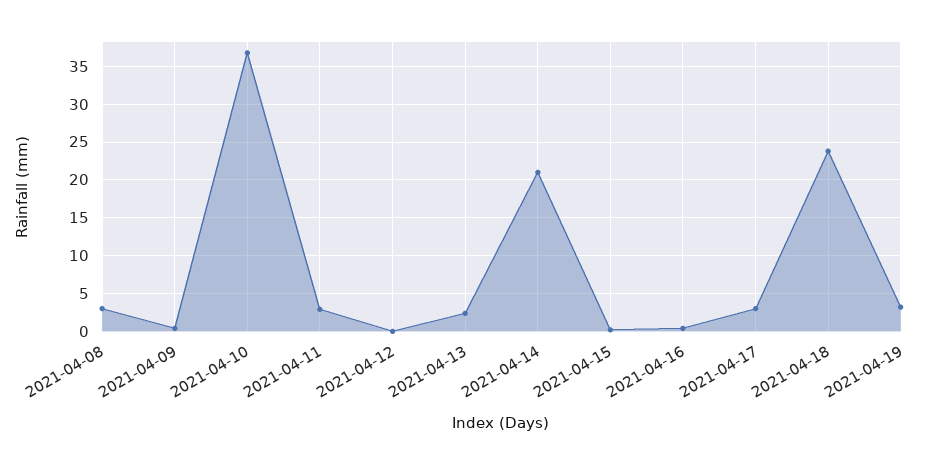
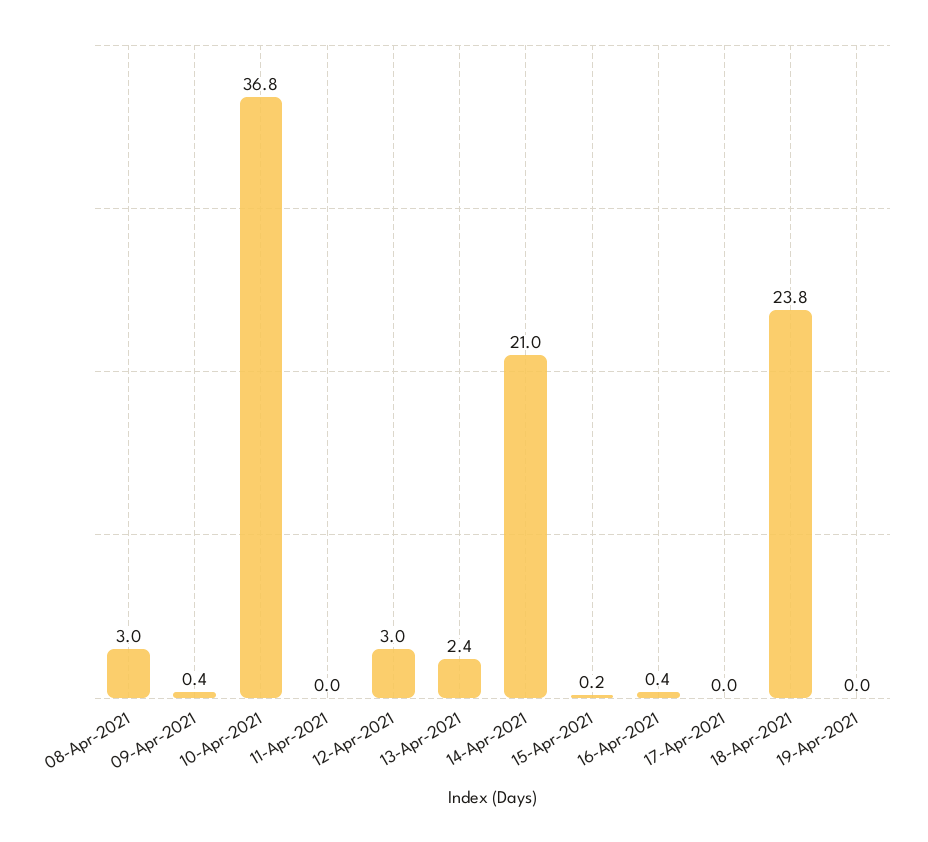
  {
    "2021-04-08": 3,
    "2021-04-09": 0.4,
    "2021-04-10": 36.8,
-   "2021-04-11": 3,
+   "2021-04-11": 0,
-   "2021-04-12": 0,
+   "2021-04-12": 3,
    "2021-04-13": 2.4,
    "2021-04-14": 21,
    "2021-04-15": 0.2,
    "2021-04-16": 0.4,
-   "2021-04-17": 3,
+   "2021-04-17": 0,
    "2021-04-18": 23.8,
-   "2021-04-19": 3
+   "2021-04-19": 0
  }

